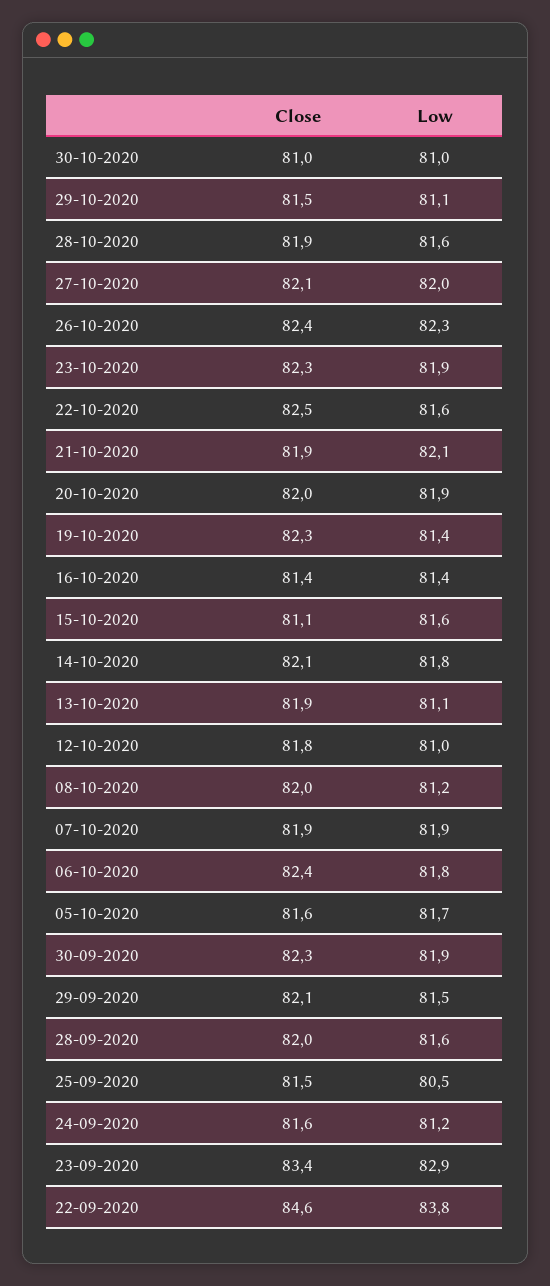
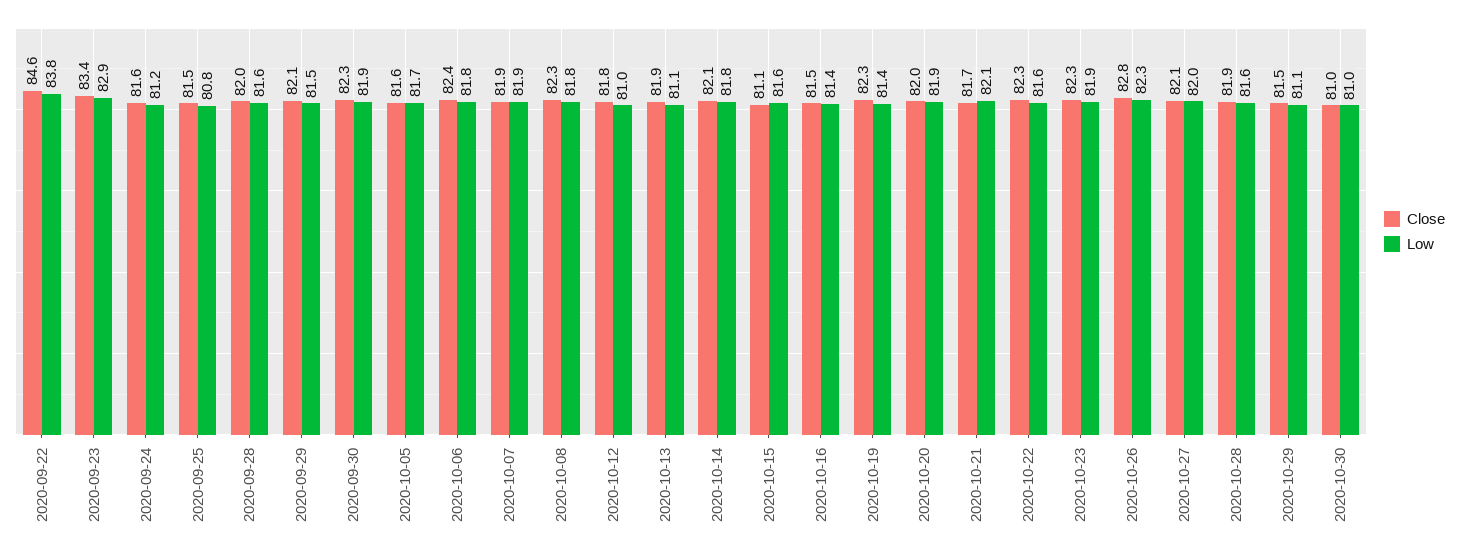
  {
    "Close": {
      "30-10-2020": 81,
      "29-10-2020": 81.5,
      "28-10-2020": 81.9,
      "27-10-2020": 82.1,
-     "26-10-2020": 82.4,
+     "26-10-2020": 82.8,
      "23-10-2020": 82.3,
-     "22-10-2020": 82.5,
+     "22-10-2020": 82.3,
-     "21-10-2020": 81.9,
+     "21-10-2020": 81.7,
      "20-10-2020": 82,
      "19-10-2020": 82.3,
-     "16-10-2020": 81.4,
+     "16-10-2020": 81.5,
      "15-10-2020": 81.1,
      "14-10-2020": 82.1,
      "13-10-2020": 81.9,
      "12-10-2020": 81.8,
-     "08-10-2020": 82,
+     "08-10-2020": 82.3,
      "07-10-2020": 81.9,
      "06-10-2020": 82.4,
      "05-10-2020": 81.6,
      "30-09-2020": 82.3,
      "29-09-2020": 82.1,
      "28-09-2020": 82,
      "25-09-2020": 81.5,
      "24-09-2020": 81.6,
      "23-09-2020": 83.4,
      "22-09-2020": 84.6
    },
    "Low": {
      "30-10-2020": 81,
      "29-10-2020": 81.1,
      "28-10-2020": 81.6,
      "27-10-2020": 82,
      "26-10-2020": 82.3,
      "23-10-2020": 81.9,
      "22-10-2020": 81.6,
      "21-10-2020": 82.1,
      "20-10-2020": 81.9,
      "19-10-2020": 81.4,
      "16-10-2020": 81.4,
      "15-10-2020": 81.6,
      "14-10-2020": 81.8,
      "13-10-2020": 81.1,
      "12-10-2020": 81,
-     "08-10-2020": 81.2,
+     "08-10-2020": 81.8,
      "07-10-2020": 81.9,
      "06-10-2020": 81.8,
      "05-10-2020": 81.7,
      "30-09-2020": 81.9,
      "29-09-2020": 81.5,
      "28-09-2020": 81.6,
-     "25-09-2020": 80.5,
+     "25-09-2020": 80.8,
      "24-09-2020": 81.2,
      "23-09-2020": 82.9,
      "22-09-2020": 83.8
    }
  }

